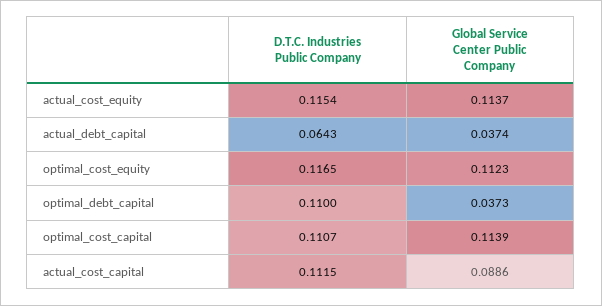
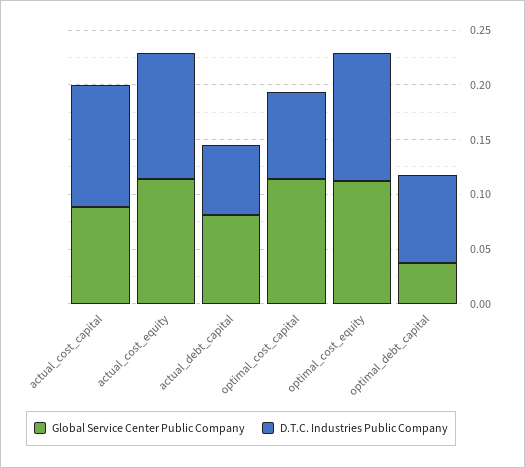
  {
    "D.T.C. Industries Public Company": {
      "actual_cost_equity": 0.1154,
      "actual_debt_capital": 0.0643,
      "optimal_cost_equity": 0.1165,
-     "optimal_debt_capital": 0.11,
+     "optimal_debt_capital": 0.08,
-     "optimal_cost_capital": 0.1107,
+     "optimal_cost_capital": 0.08,
      "actual_cost_capital": 0.1115
    },
    "Global Service Center Public Company": {
      "actual_cost_equity": 0.1137,
-     "actual_debt_capital": 0.0374,
+     "actual_debt_capital": 0.08,
      "optimal_cost_equity": 0.1123,
      "optimal_debt_capital": 0.0373,
      "optimal_cost_capital": 0.1139,
      "actual_cost_capital": 0.0886
    }
  }

